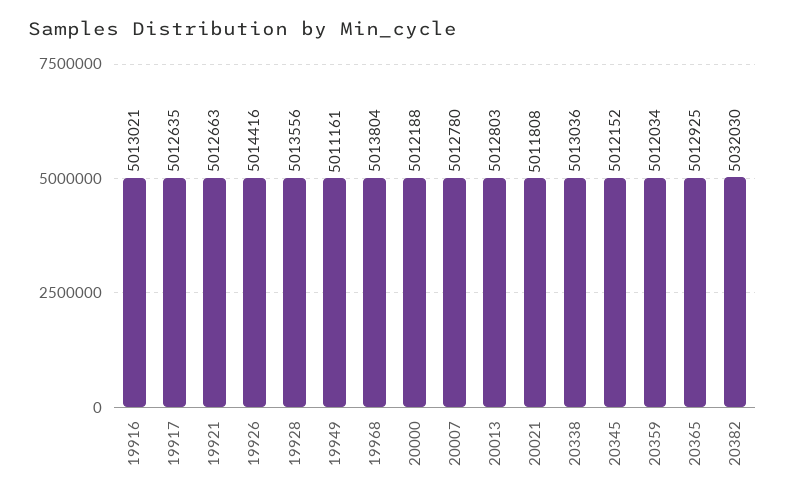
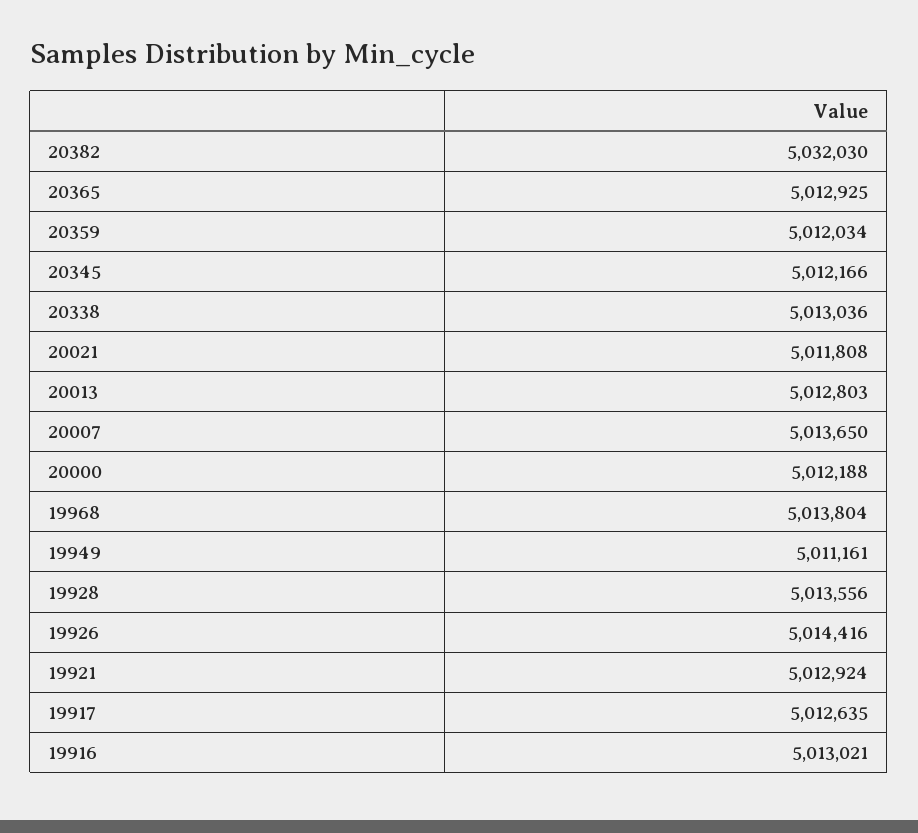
  {
    "19916": 5013021,
    "19917": 5012635,
-   "19921": 5012663,
+   "19921": 5012924,
    "19926": 5014416,
    "19928": 5013556,
    "19949": 5011161,
    "19968": 5013804,
    "20000": 5012188,
-   "20007": 5012780,
+   "20007": 5013650,
    "20013": 5012803,
    "20021": 5011808,
    "20338": 5013036,
-   "20345": 5012152,
+   "20345": 5012166,
    "20359": 5012034,
    "20365": 5012925,
    "20382": 5032030
  }

